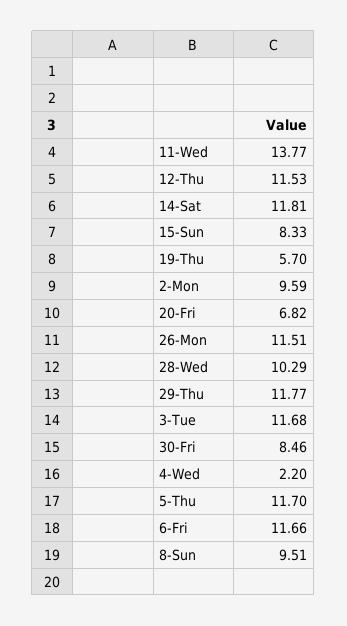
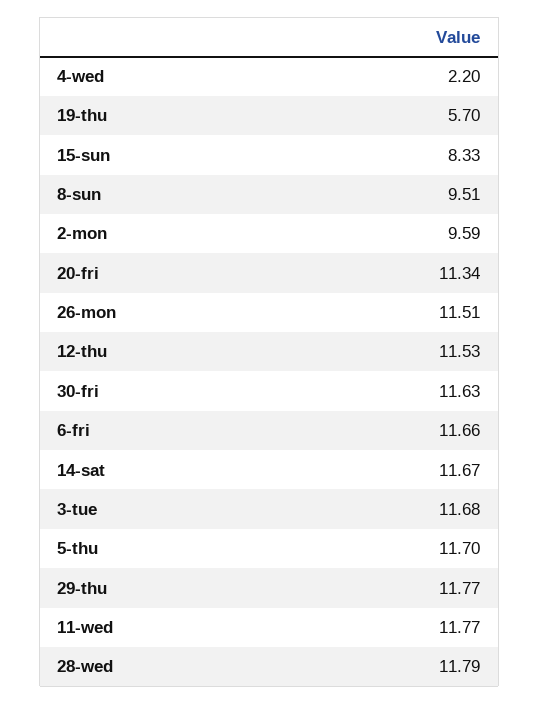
  {
-   "11-Wed": 13.77,
+   "11-Wed": 11.77,
    "12-Thu": 11.53,
-   "14-Sat": 11.81,
+   "14-Sat": 11.67,
    "15-Sun": 8.33,
    "19-Thu": 5.7,
    "2-Mon": 9.59,
-   "20-Fri": 6.82,
+   "20-Fri": 11.34,
    "26-Mon": 11.51,
-   "28-Wed": 10.29,
+   "28-Wed": 11.79,
    "29-Thu": 11.77,
    "3-Tue": 11.68,
-   "30-Fri": 8.46,
+   "30-Fri": 11.63,
    "4-Wed": 2.2,
    "5-Thu": 11.7,
    "6-Fri": 11.66,
    "8-Sun": 9.51
  }

